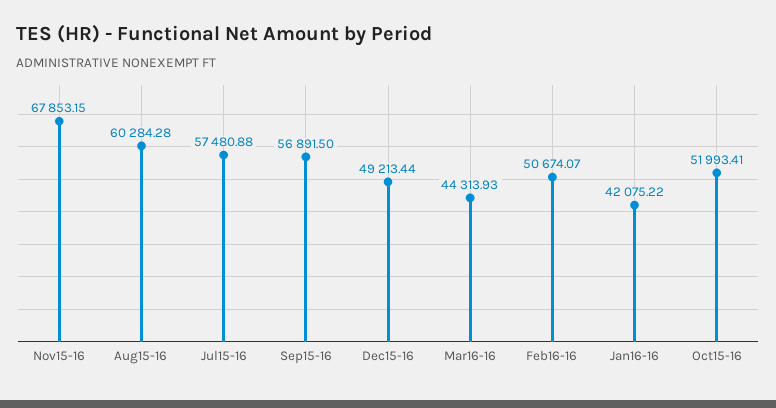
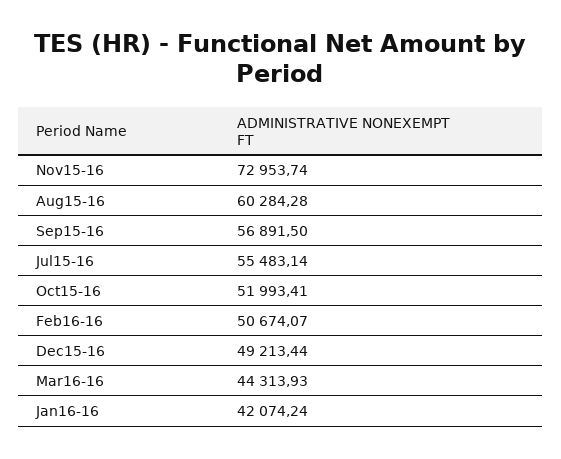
  {
-   "Nov15-16": 67853.15,
+   "Nov15-16": 72953.74,
    "Aug15-16": 60284.28,
-   "Jul15-16": 57480.88,
+   "Jul15-16": 55483.14,
    "Sep15-16": 56891.5,
    "Dec15-16": 49213.44,
    "Mar16-16": 44313.93,
    "Feb16-16": 50674.07,
-   "Jan16-16": 42075.22,
+   "Jan16-16": 42074.24,
    "Oct15-16": 51993.41
  }

